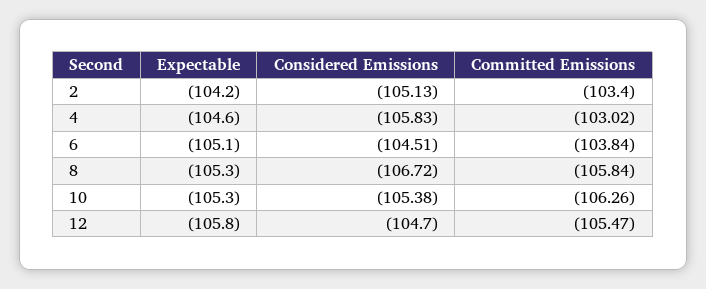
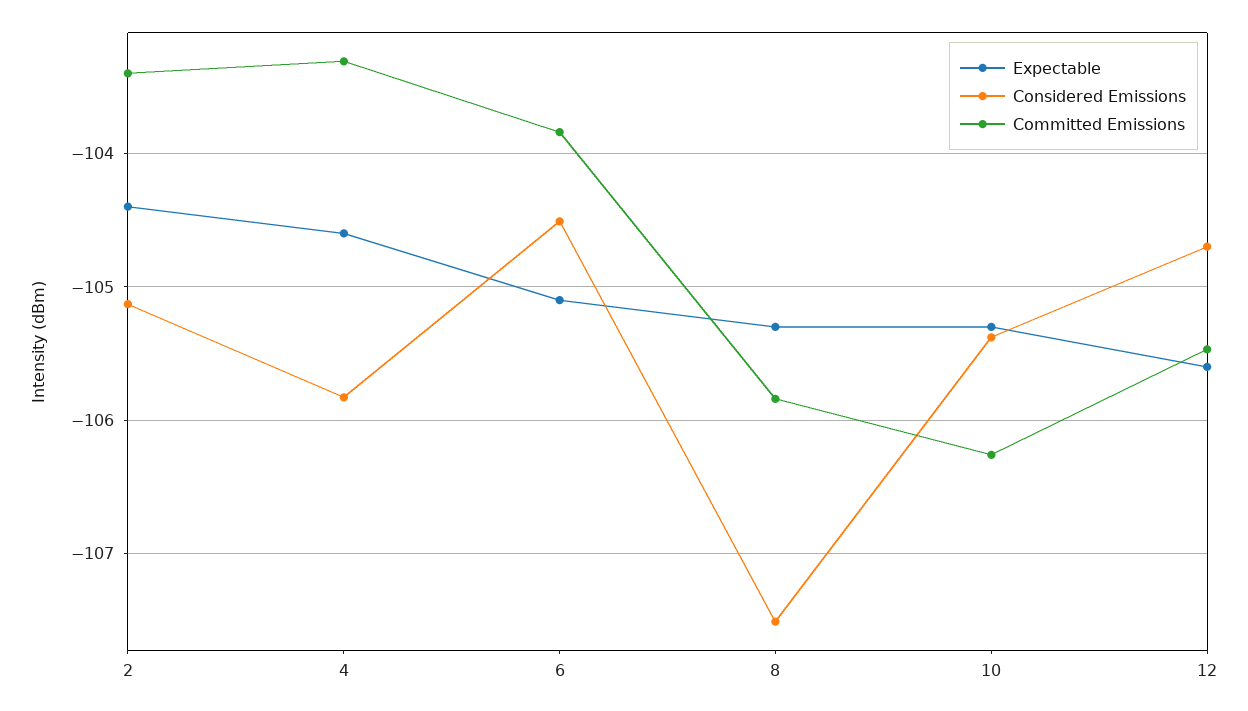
  {
    "Expectable": {
-     "2": -104.2,
+     "2": -104.4,
      "4": -104.6,
      "6": -105.1,
      "8": -105.3,
      "10": -105.3,
-     "12": -105.8
+     "12": -105.6
    },
    "Considered Emissions": {
      "2": -105.13,
      "4": -105.83,
      "6": -104.51,
-     "8": -106.72,
+     "8": -107.5,
      "10": -105.38,
      "12": -104.7
    },
    "Committed Emissions": {
      "2": -103.4,
-     "4": -103.02,
+     "4": -103.3,
      "6": -103.84,
      "8": -105.84,
      "10": -106.26,
      "12": -105.47
    }
  }

